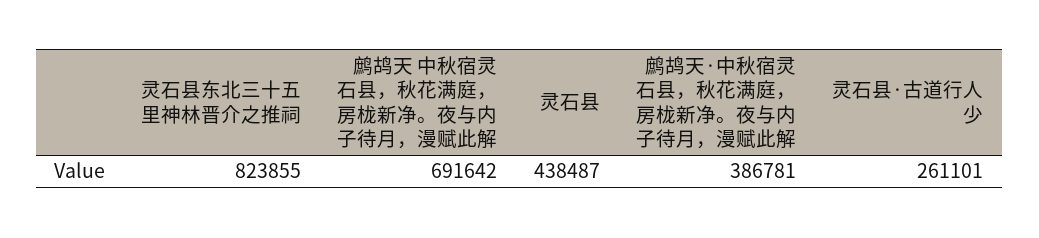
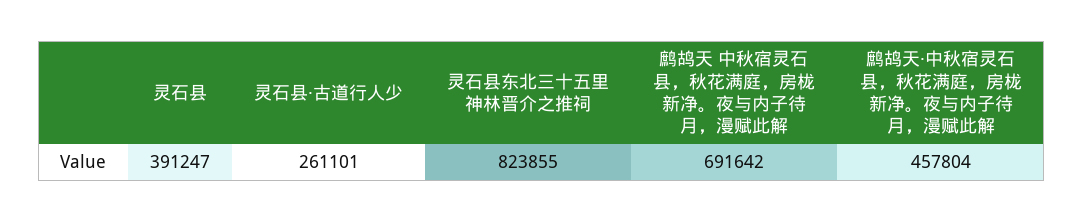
  {
    "灵石县东北三十五里神林晋介之推祠": 823855,
    "鹧鸪天 中秋宿灵石县，秋花满庭，房栊新净。夜与内子待月，漫赋此解": 691642,
-   "灵石县": 438487,
+   "灵石县": 391247,
-   "鹧鸪天·中秋宿灵石县，秋花满庭，房栊新净。夜与内子待月，漫赋此解": 386781,
+   "鹧鸪天·中秋宿灵石县，秋花满庭，房栊新净。夜与内子待月，漫赋此解": 457804,
    "灵石县·古道行人少": 261101
  }

